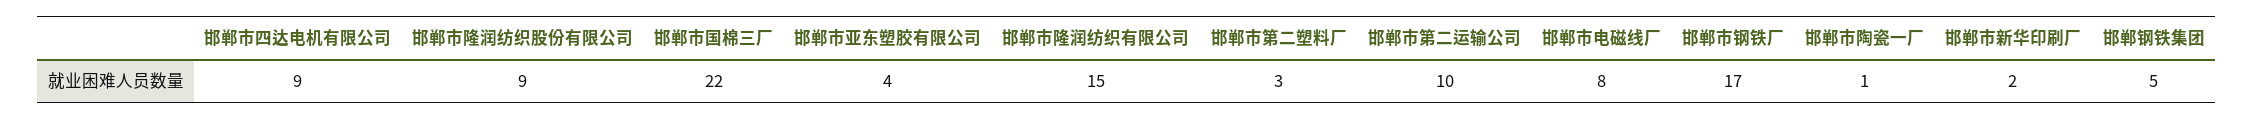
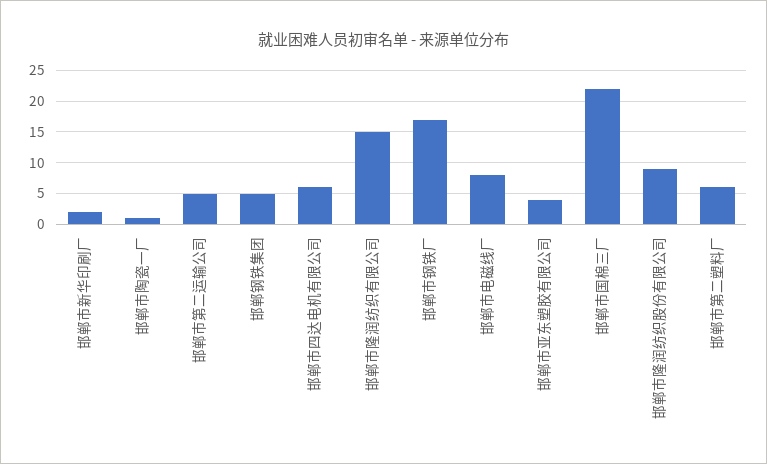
  {
-   "邯郸市四达电机有限公司": 9,
+   "邯郸市四达电机有限公司": 6,
    "邯郸市隆润纺织股份有限公司": 9,
    "邯郸市国棉三厂": 22,
    "邯郸市亚东塑胶有限公司": 4,
    "邯郸市隆润纺织有限公司": 15,
-   "邯郸市第二塑料厂": 3,
+   "邯郸市第二塑料厂": 6,
-   "邯郸市第二运输公司": 10,
+   "邯郸市第二运输公司": 5,
    "邯郸市电磁线厂": 8,
    "邯郸市钢铁厂": 17,
    "邯郸市陶瓷一厂": 1,
    "邯郸市新华印刷厂": 2,
    "邯郸钢铁集团": 5
  }

